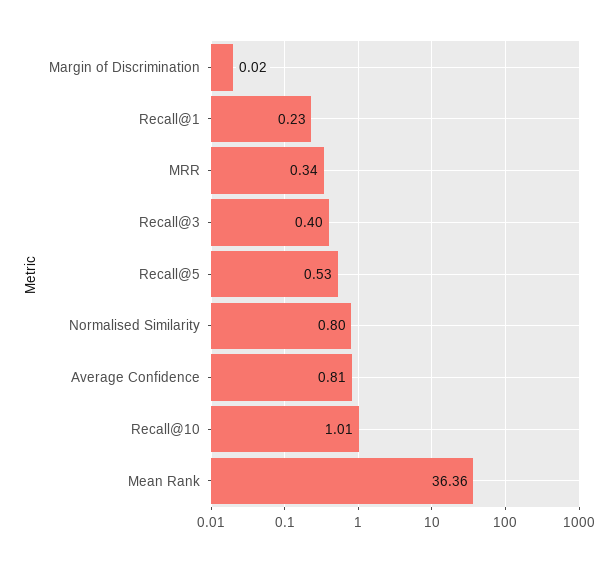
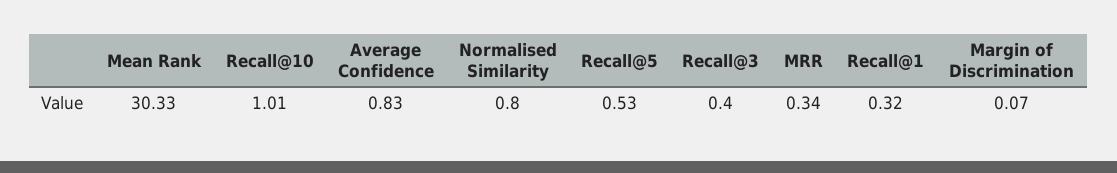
  {
-   "Margin of Discrimination": 0.02,
+   "Margin of Discrimination": 0.07,
-   "Recall@1": 0.23,
+   "Recall@1": 0.32,
    "MRR": 0.34,
    "Recall@3": 0.4,
    "Recall@5": 0.53,
    "Normalised Similarity": 0.8,
-   "Average Confidence": 0.81,
+   "Average Confidence": 0.83,
    "Recall@10": 1.01,
-   "Mean Rank": 36.36
+   "Mean Rank": 30.33
  }

